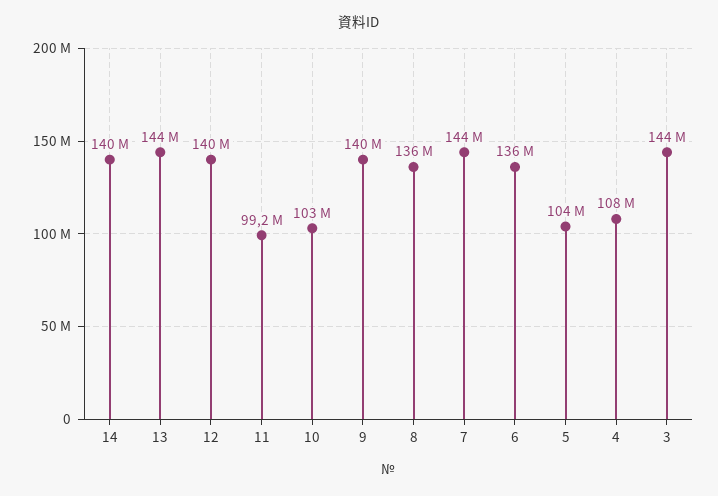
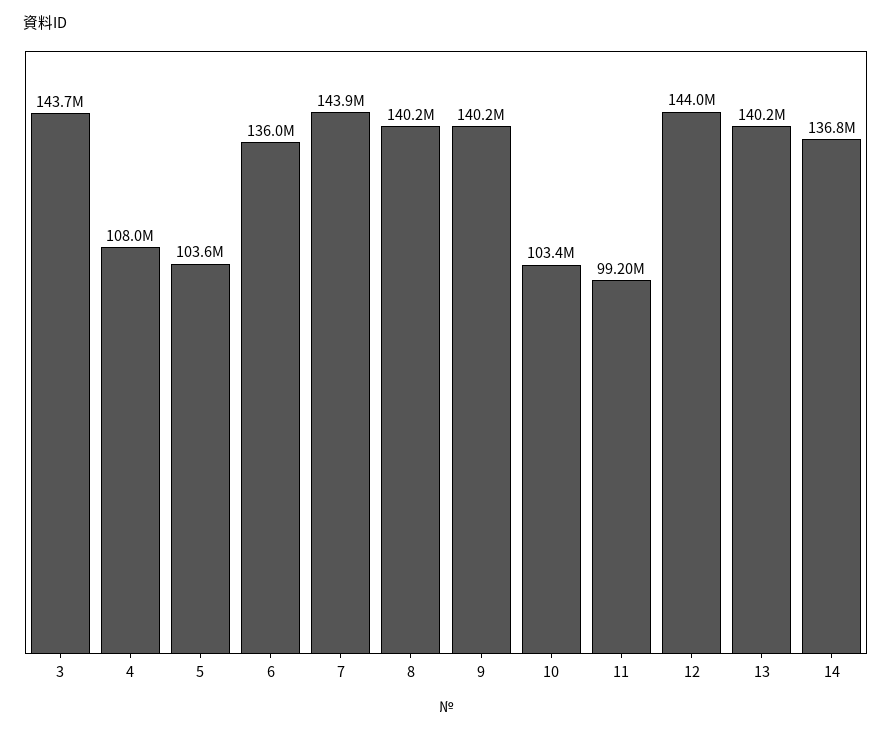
  {
-   "14": 140000000,
+   "14": 136800000,
-   "13": 144000000,
+   "13": 140200000,
-   "12": 140000000,
+   "12": 144000000,
    "11": 99200000,
    "10": 103400000,
    "9": 140200000,
-   "8": 136000000,
+   "8": 140200000,
    "7": 143900000,
    "6": 136000000,
    "5": 103600000,
    "4": 108000000,
    "3": 143700000
  }

